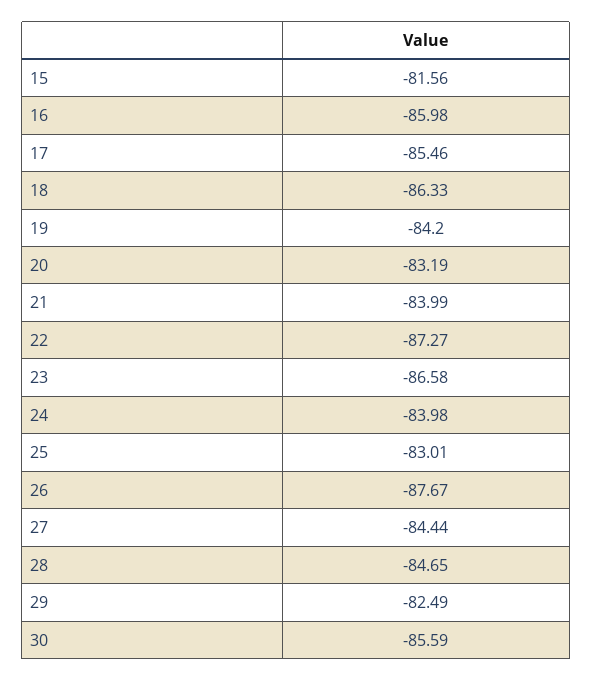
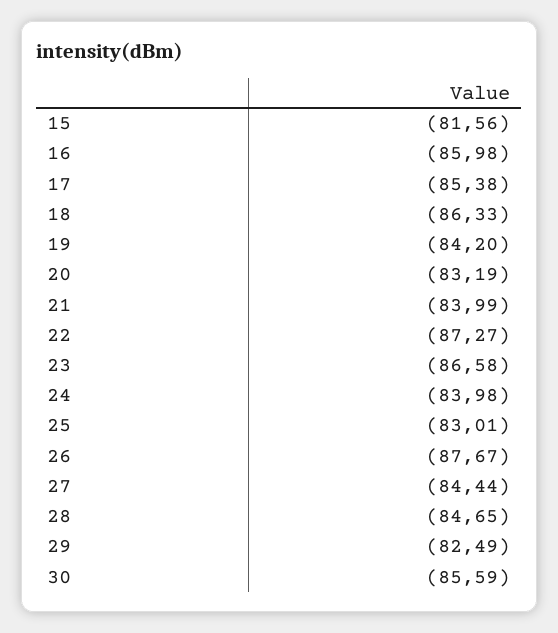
  {
    "15": -81.56,
    "16": -85.98,
-   "17": -85.46,
+   "17": -85.38,
    "18": -86.33,
    "19": -84.2,
    "20": -83.19,
    "21": -83.99,
    "22": -87.27,
    "23": -86.58,
    "24": -83.98,
    "25": -83.01,
    "26": -87.67,
    "27": -84.44,
    "28": -84.65,
    "29": -82.49,
    "30": -85.59
  }

